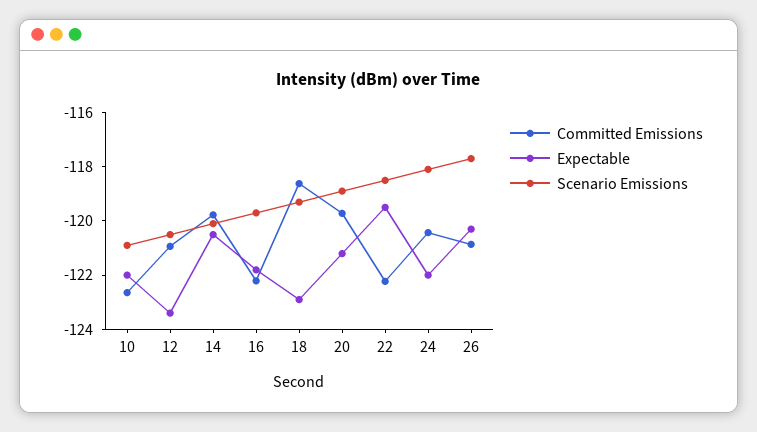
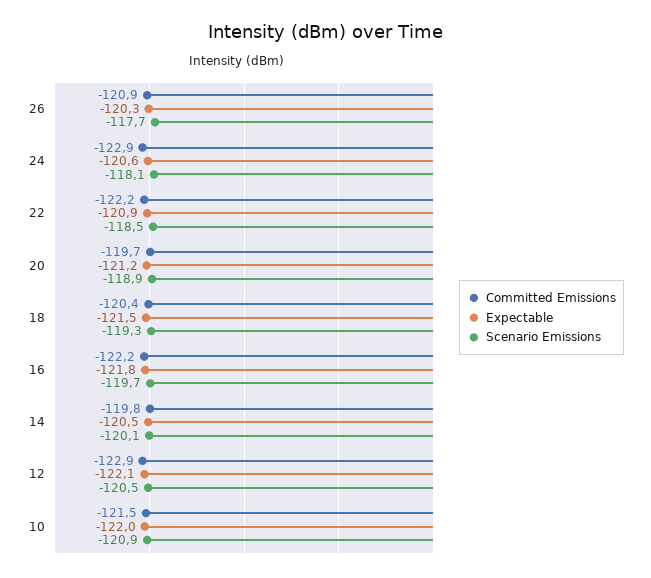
  {
    "Committed Emissions": {
-     "10": -122.5,
+     "10": -121.5,
-     "12": -121,
+     "12": -122.9,
      "14": -119.8,
      "16": -122.2,
-     "18": -118.5,
+     "18": -120.4,
      "20": -119.7,
      "22": -122.2,
-     "24": -120.5,
+     "24": -122.9,
      "26": -120.9
    },
    "Expectable": {
      "10": -122,
-     "12": -123.5,
+     "12": -122.1,
      "14": -120.5,
      "16": -121.8,
-     "18": -123,
+     "18": -121.5,
      "20": -121.2,
-     "22": -119.5,
+     "22": -120.9,
-     "24": -122,
+     "24": -120.6,
      "26": -120.3
    },
    "Scenario Emissions": {
      "10": -120.9,
      "12": -120.5,
      "14": -120.1,
      "16": -119.7,
      "18": -119.3,
      "20": -118.9,
      "22": -118.5,
      "24": -118.1,
      "26": -117.7
    }
  }

